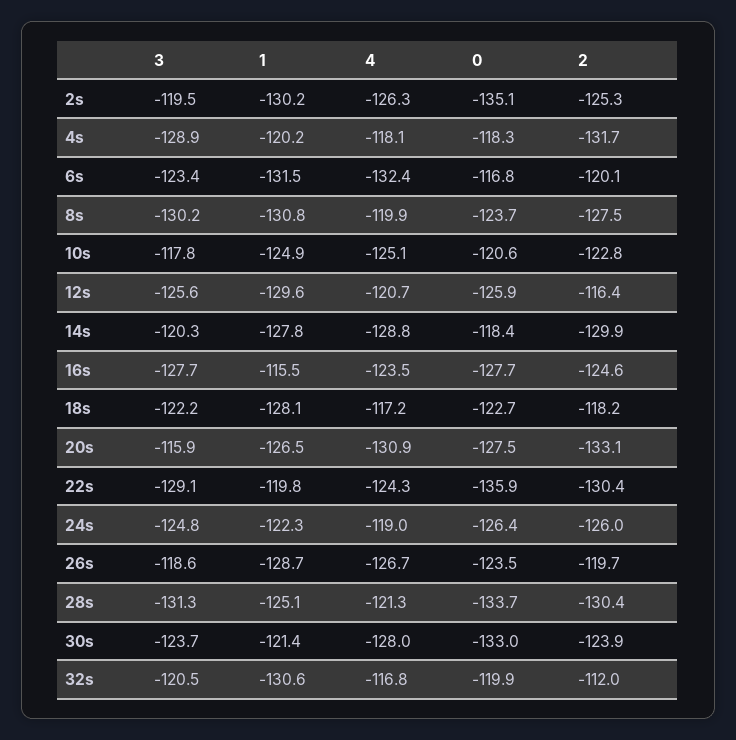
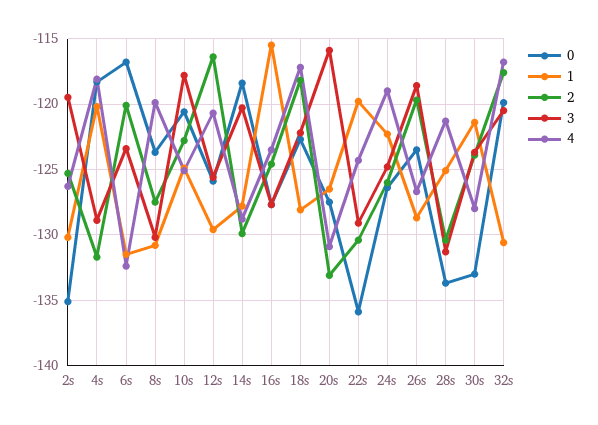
  {
    "3": {
      "2s": -119.5,
      "4s": -128.9,
      "6s": -123.4,
      "8s": -130.2,
      "10s": -117.8,
      "12s": -125.6,
      "14s": -120.3,
      "16s": -127.7,
      "18s": -122.2,
      "20s": -115.9,
      "22s": -129.1,
      "24s": -124.8,
      "26s": -118.6,
      "28s": -131.3,
      "30s": -123.7,
      "32s": -120.5
    },
    "1": {
      "2s": -130.2,
      "4s": -120.2,
      "6s": -131.5,
      "8s": -130.8,
      "10s": -124.9,
      "12s": -129.6,
      "14s": -127.8,
      "16s": -115.5,
      "18s": -128.1,
      "20s": -126.5,
      "22s": -119.8,
      "24s": -122.3,
      "26s": -128.7,
      "28s": -125.1,
      "30s": -121.4,
      "32s": -130.6
    },
    "4": {
      "2s": -126.3,
      "4s": -118.1,
      "6s": -132.4,
      "8s": -119.9,
      "10s": -125.1,
      "12s": -120.7,
      "14s": -128.8,
      "16s": -123.5,
      "18s": -117.2,
      "20s": -130.9,
      "22s": -124.3,
      "24s": -119,
      "26s": -126.7,
      "28s": -121.3,
      "30s": -128,
      "32s": -116.8
    },
    "0": {
      "2s": -135.1,
      "4s": -118.3,
      "6s": -116.8,
      "8s": -123.7,
      "10s": -120.6,
      "12s": -125.9,
      "14s": -118.4,
      "16s": -127.7,
      "18s": -122.7,
      "20s": -127.5,
      "22s": -135.9,
      "24s": -126.4,
      "26s": -123.5,
      "28s": -133.7,
      "30s": -133,
      "32s": -119.9
    },
    "2": {
      "2s": -125.3,
      "4s": -131.7,
      "6s": -120.1,
      "8s": -127.5,
      "10s": -122.8,
      "12s": -116.4,
      "14s": -129.9,
      "16s": -124.6,
      "18s": -118.2,
      "20s": -133.1,
      "22s": -130.4,
      "24s": -126,
      "26s": -119.7,
      "28s": -130.4,
      "30s": -123.9,
-     "32s": -112
+     "32s": -117.5
    }
  }

